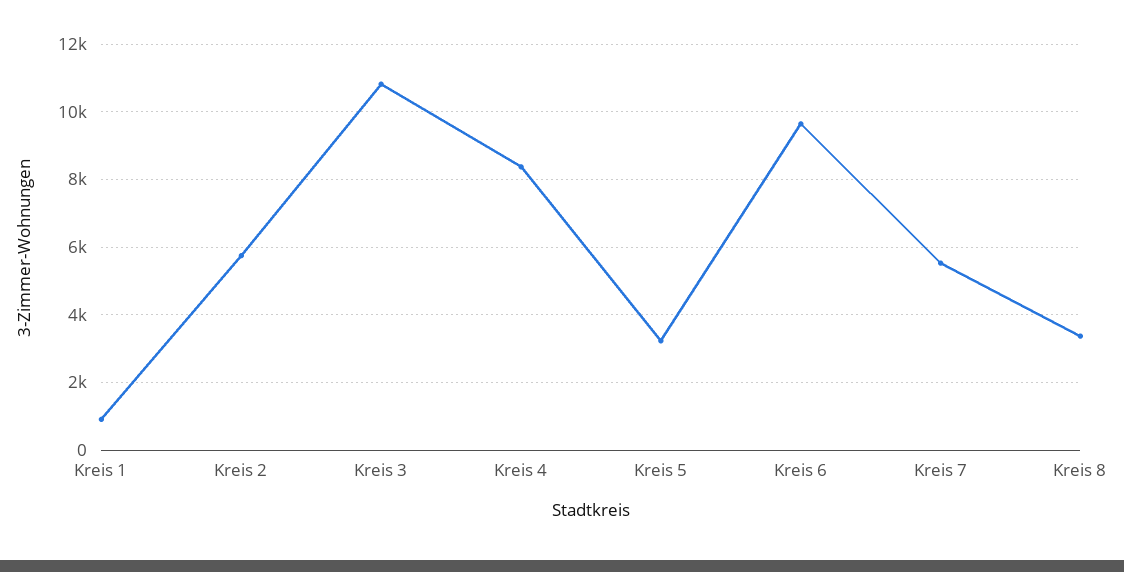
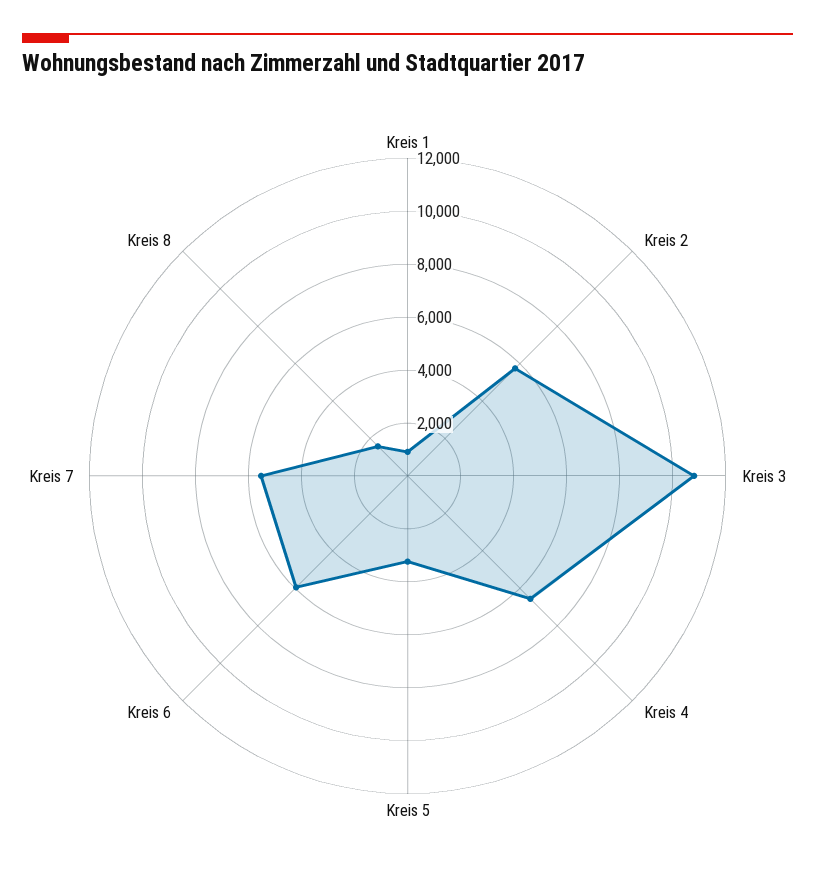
  {
    "Kreis 1": 1000,
    "Kreis 2": 5800,
    "Kreis 3": 10800,
-   "Kreis 4": 8400,
+   "Kreis 4": 6500,
    "Kreis 5": 3200,
-   "Kreis 6": 9600,
+   "Kreis 6": 6000,
    "Kreis 7": 5600,
-   "Kreis 8": 3400
+   "Kreis 8": 1500
  }

